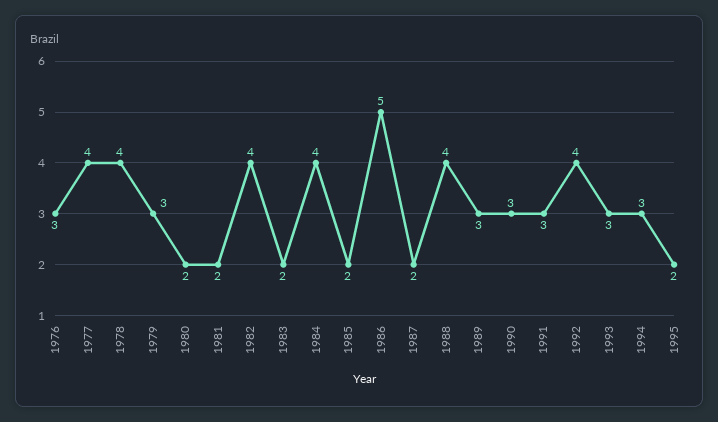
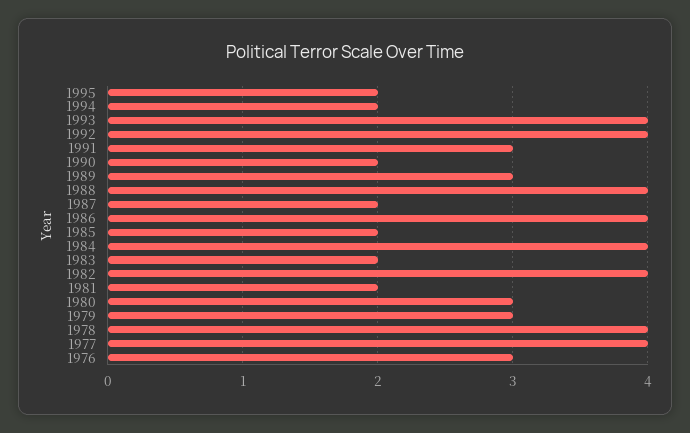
  {
    "1976": 3,
    "1977": 4,
    "1978": 4,
    "1979": 3,
-   "1980": 2,
+   "1980": 3,
    "1981": 2,
    "1982": 4,
    "1983": 2,
    "1984": 4,
    "1985": 2,
-   "1986": 5,
+   "1986": 4,
    "1987": 2,
    "1988": 4,
    "1989": 3,
-   "1990": 3,
+   "1990": 2,
    "1991": 3,
    "1992": 4,
-   "1993": 3,
+   "1993": 4,
-   "1994": 3,
+   "1994": 2,
    "1995": 2
  }

